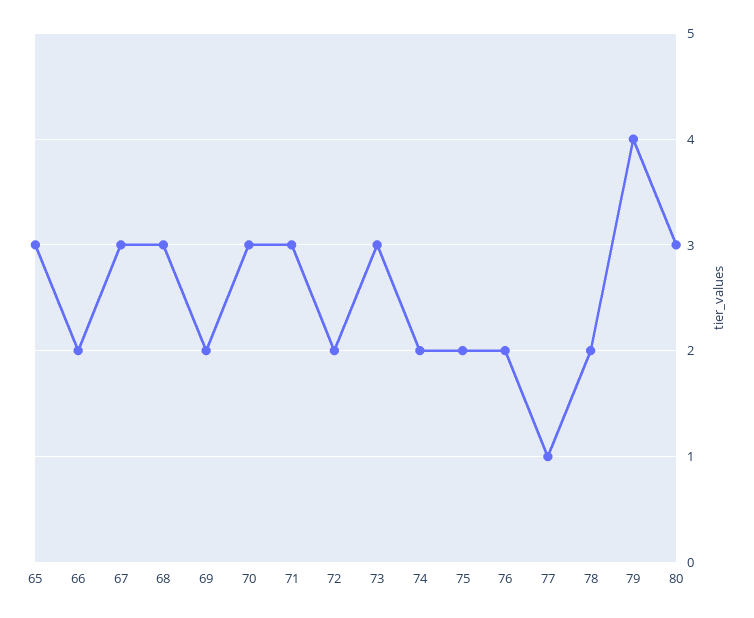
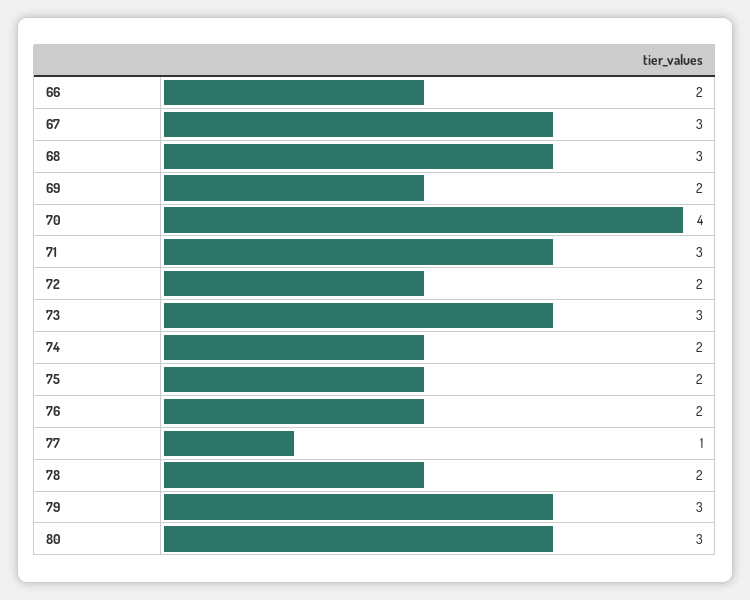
  {
-   "65": 3,
    "66": 2,
    "67": 3,
    "68": 3,
    "69": 2,
-   "70": 3,
+   "70": 4,
    "71": 3,
    "72": 2,
    "73": 3,
    "74": 2,
    "75": 2,
    "76": 2,
    "77": 1,
    "78": 2,
-   "79": 4,
+   "79": 3,
    "80": 3
  }

